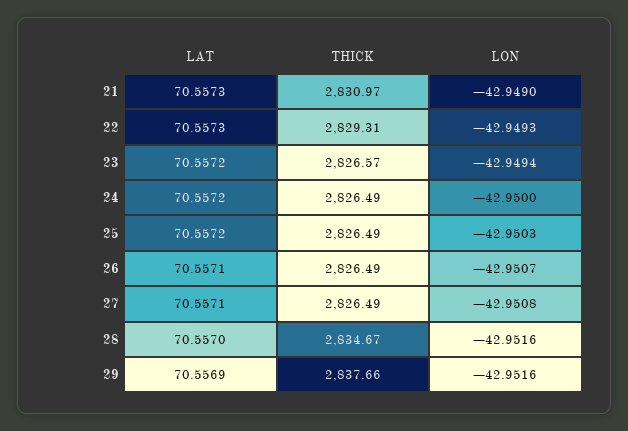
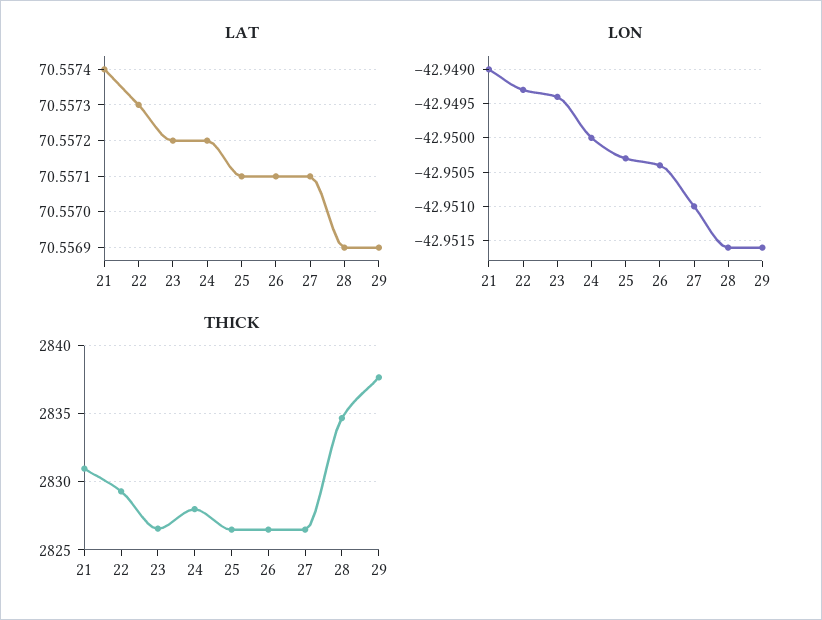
  {
    "LAT": {
-     "21": 70.5573,
+     "21": 70.5574,
      "22": 70.5573,
      "23": 70.5572,
      "24": 70.5572,
-     "25": 70.5572,
+     "25": 70.5571,
      "26": 70.5571,
      "27": 70.5571,
-     "28": 70.557,
+     "28": 70.5569,
      "29": 70.5569
    },
    "THICK": {
      "21": 2830.97,
      "22": 2829.31,
      "23": 2826.57,
-     "24": 2826.49,
+     "24": 2828,
      "25": 2826.49,
      "26": 2826.49,
      "27": 2826.49,
      "28": 2834.67,
      "29": 2837.66
    },
    "LON": {
      "21": -42.949,
      "22": -42.9493,
      "23": -42.9494,
      "24": -42.95,
      "25": -42.9503,
-     "26": -42.9507,
+     "26": -42.9504,
-     "27": -42.9508,
+     "27": -42.951,
      "28": -42.9516,
      "29": -42.9516
    }
  }

